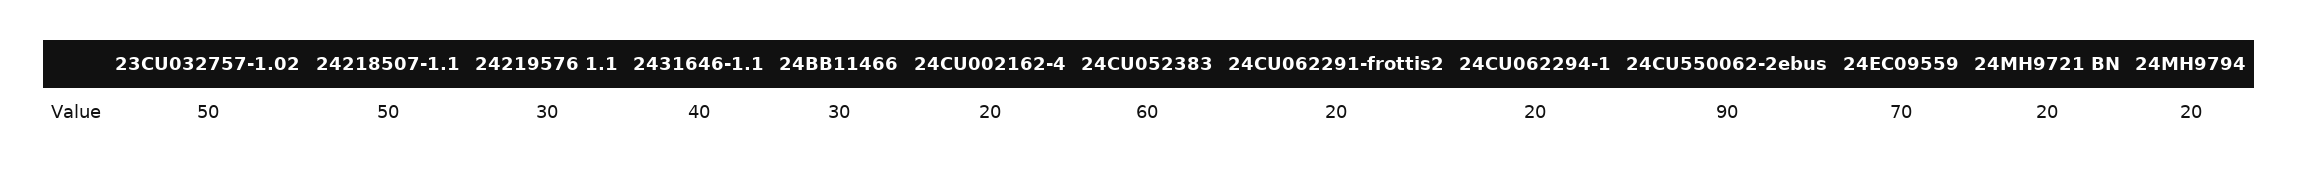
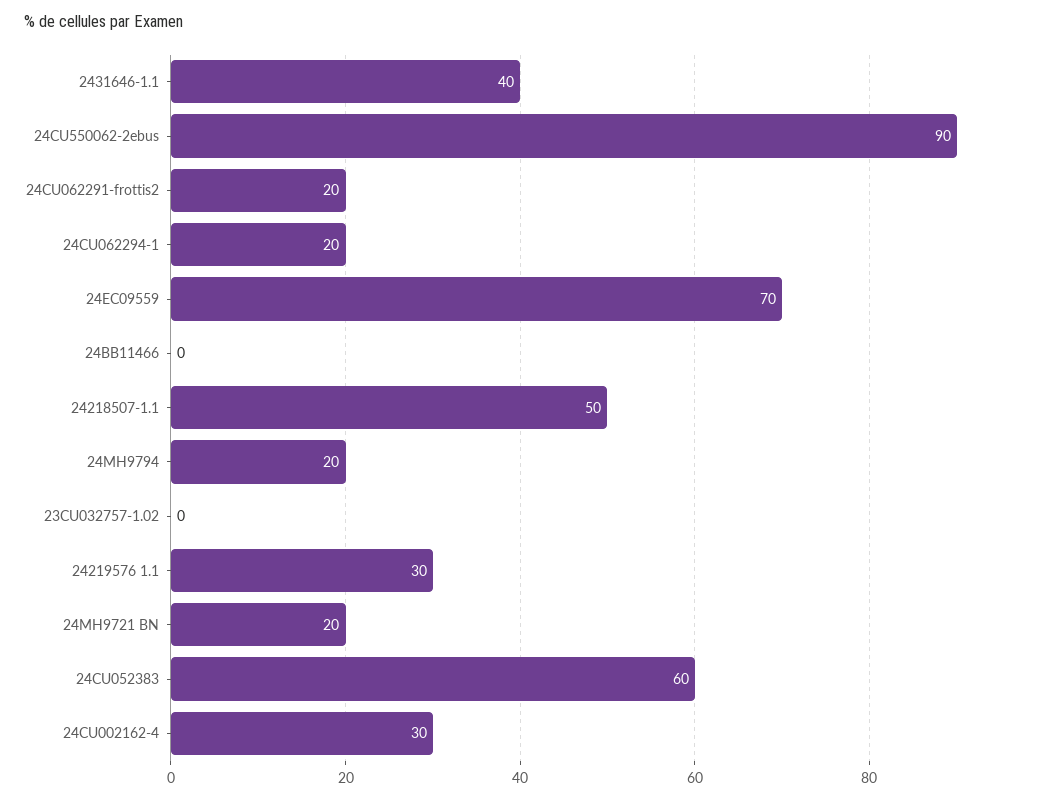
  {
-   "23CU032757-1.02": 50,
+   "23CU032757-1.02": 0,
    "24218507-1.1": 50,
    "24219576 1.1": 30,
    "2431646-1.1": 40,
-   "24BB11466": 30,
+   "24BB11466": 0,
-   "24CU002162-4": 20,
+   "24CU002162-4": 30,
    "24CU052383": 60,
    "24CU062291-frottis2": 20,
    "24CU062294-1": 20,
    "24CU550062-2ebus": 90,
    "24EC09559": 70,
    "24MH9721 BN": 20,
    "24MH9794": 20
  }

